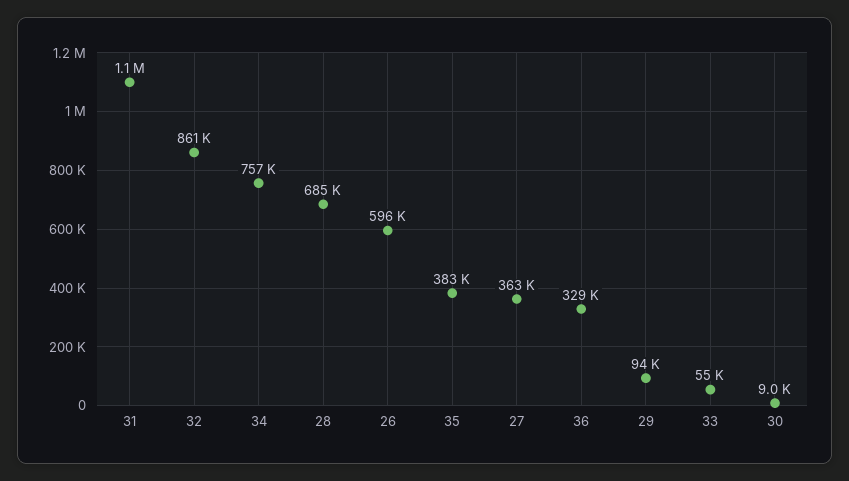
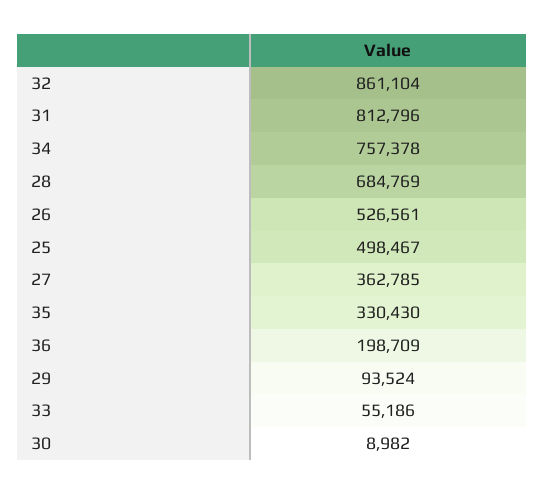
  {
-   "31": 1100000,
+   "31": 812796,
    "32": 861104,
    "34": 757378,
    "28": 684769,
-   "26": 596000,
+   "26": 526561,
-   "35": 383000,
+   "35": 330430,
    "27": 362785,
-   "36": 329000,
+   "36": 198709,
    "29": 93524,
    "33": 55186,
-   "30": 8982
+   "30": 8982,
+   "25": 498467
  }

